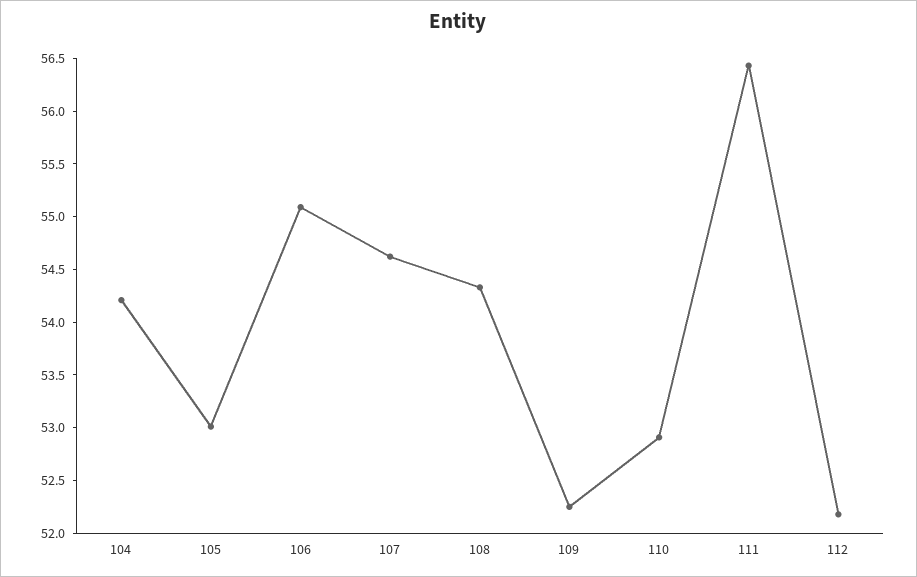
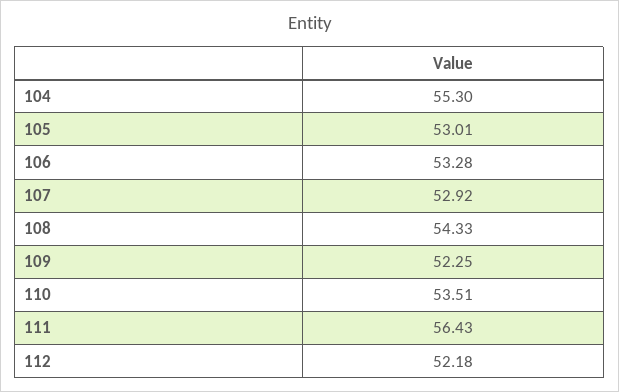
  {
-   "104": 54.2,
+   "104": 55.3,
    "105": 53.01,
-   "106": 55.1,
+   "106": 53.28,
-   "107": 54.6,
+   "107": 52.92,
    "108": 54.33,
    "109": 52.25,
-   "110": 52.9,
+   "110": 53.51,
    "111": 56.43,
    "112": 52.18
  }

